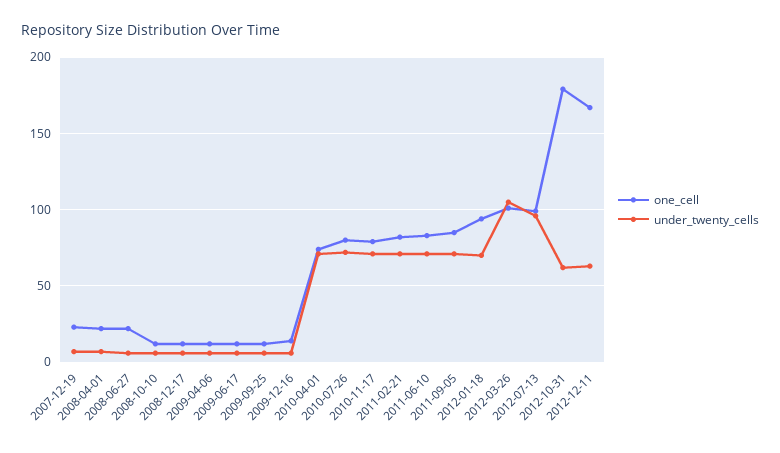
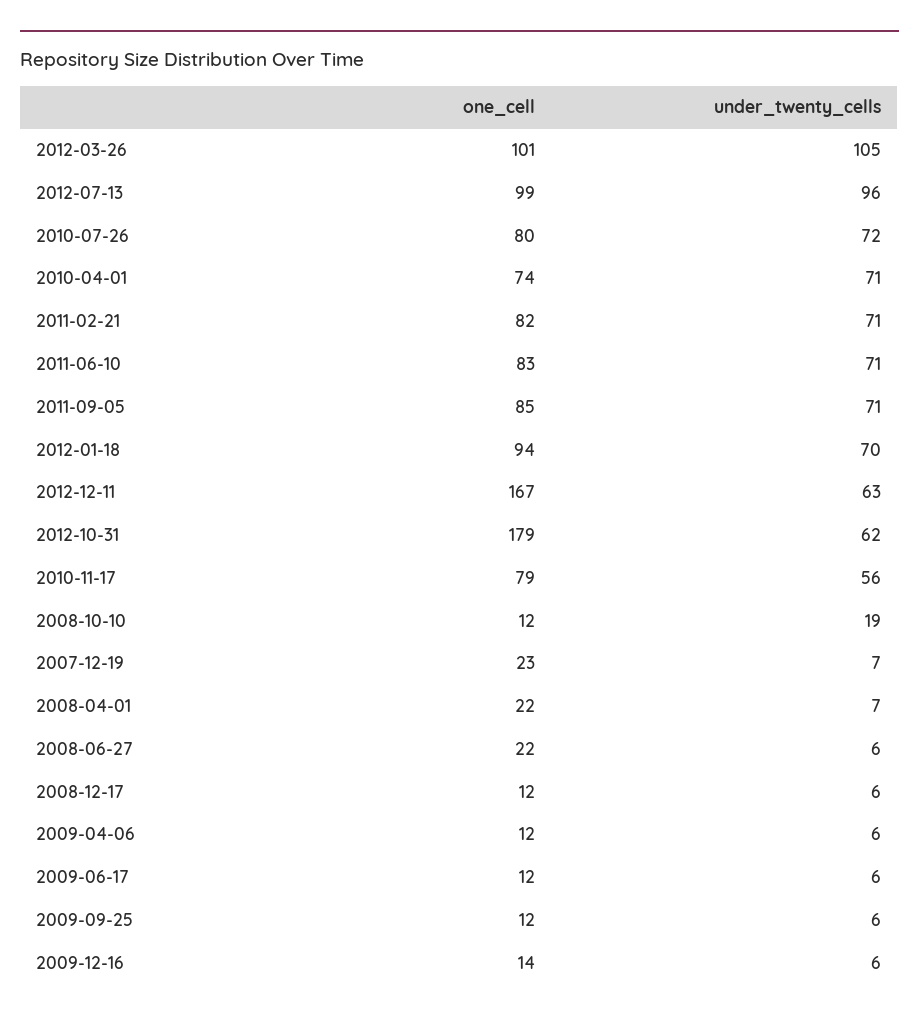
  {
    "one_cell": {
      "2007-12-19": 23,
      "2008-04-01": 22,
      "2008-06-27": 22,
      "2008-10-10": 12,
      "2008-12-17": 12,
      "2009-04-06": 12,
      "2009-06-17": 12,
      "2009-09-25": 12,
      "2009-12-16": 14,
      "2010-04-01": 74,
      "2010-07-26": 80,
      "2010-11-17": 79,
      "2011-02-21": 82,
      "2011-06-10": 83,
      "2011-09-05": 85,
      "2012-01-18": 94,
      "2012-03-26": 101,
      "2012-07-13": 99,
      "2012-10-31": 179,
      "2012-12-11": 167
    },
    "under_twenty_cells": {
      "2007-12-19": 7,
      "2008-04-01": 7,
      "2008-06-27": 6,
-     "2008-10-10": 5,
+     "2008-10-10": 19,
      "2008-12-17": 6,
      "2009-04-06": 6,
      "2009-06-17": 6,
      "2009-09-25": 6,
      "2009-12-16": 6,
      "2010-04-01": 71,
      "2010-07-26": 72,
-     "2010-11-17": 70,
+     "2010-11-17": 56,
      "2011-02-21": 71,
      "2011-06-10": 71,
      "2011-09-05": 71,
      "2012-01-18": 70,
      "2012-03-26": 105,
      "2012-07-13": 96,
      "2012-10-31": 62,
      "2012-12-11": 63
    }
  }

